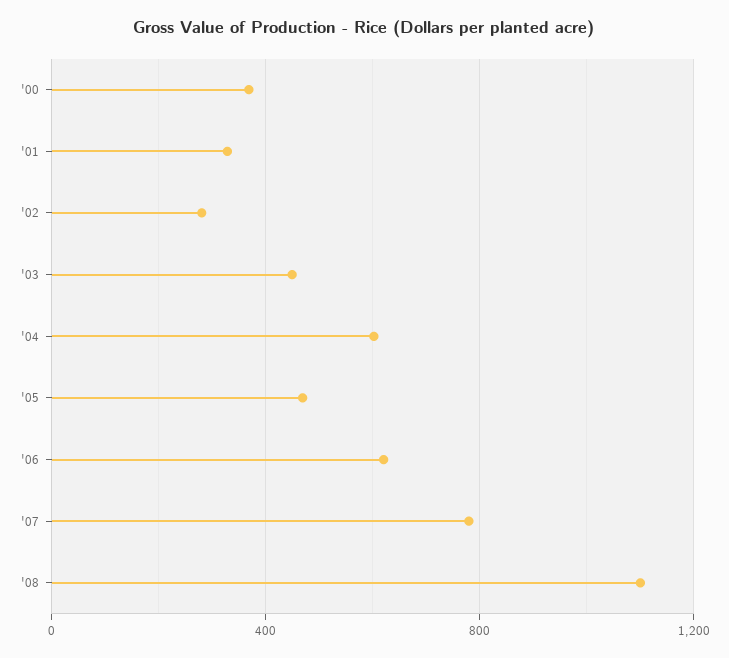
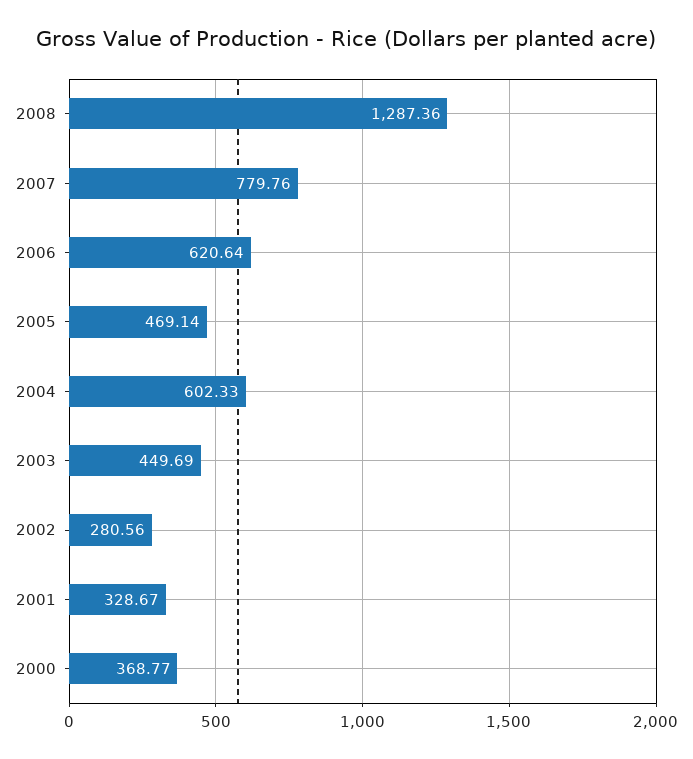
  {
    "'00": 368.77,
    "'01": 328.67,
    "'02": 280.56,
    "'03": 449.69,
    "'04": 602.33,
    "'05": 469.14,
    "'06": 620.64,
    "'07": 779.76,
-   "'08": 1100
+   "'08": 1287.36
  }

